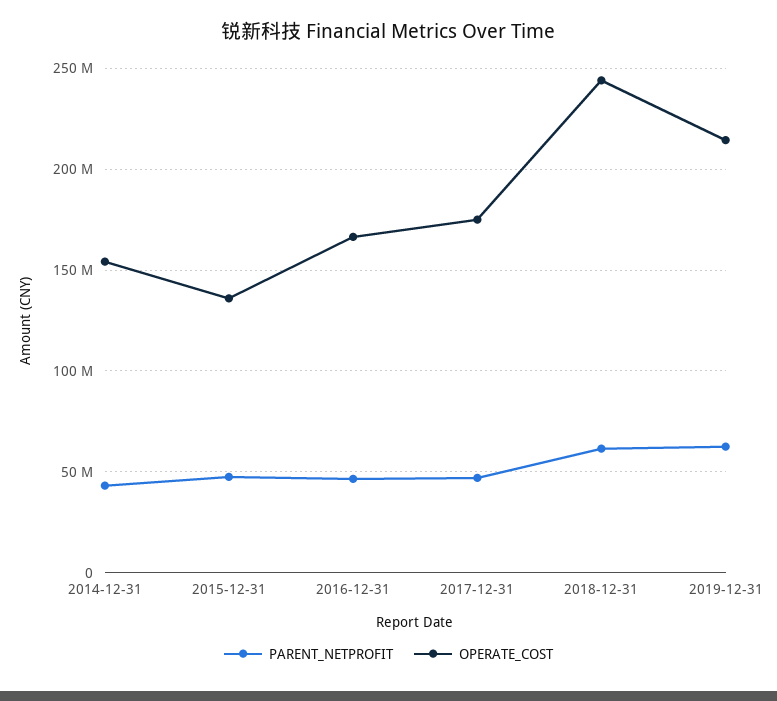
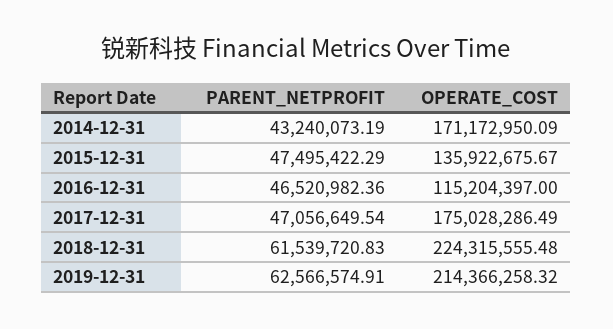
  {
    "PARENT_NETPROFIT": {
      "2014-12-31": 43240073.19,
      "2015-12-31": 47495422.29,
      "2016-12-31": 46520982.36,
      "2017-12-31": 47056649.54,
      "2018-12-31": 61539720.83,
      "2019-12-31": 62566574.91
    },
    "OPERATE_COST": {
-     "2014-12-31": 155000000,
+     "2014-12-31": 171172950.09,
      "2015-12-31": 135922675.67,
-     "2016-12-31": 165000000,
+     "2016-12-31": 115204397,
      "2017-12-31": 175028286.49,
-     "2018-12-31": 245000000,
+     "2018-12-31": 224315555.48,
      "2019-12-31": 214366258.32
    }
  }

